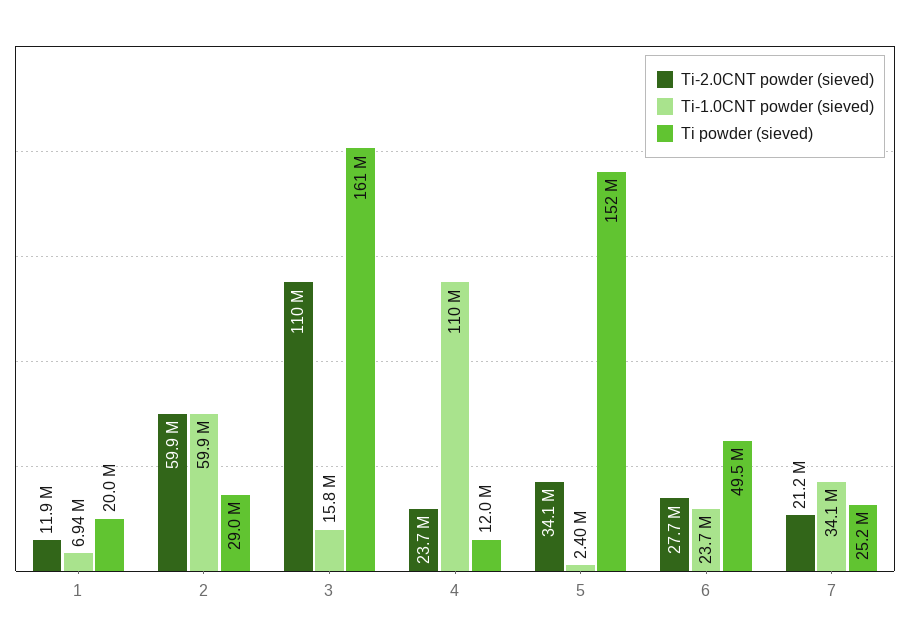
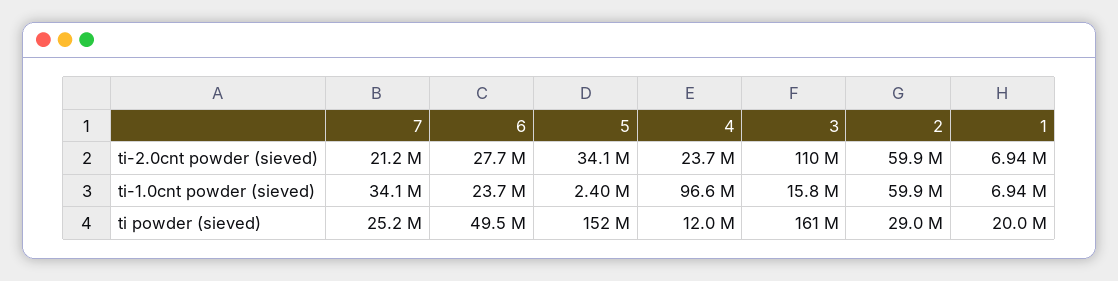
  {
    "Ti-2.0CNT powder (sieved)": {
-     "1": 11900000,
+     "1": 6940000,
      "2": 59900000,
      "3": 110000000,
      "4": 23700000,
      "5": 34100000,
      "6": 27700000,
      "7": 21200000
    },
    "Ti-1.0CNT powder (sieved)": {
      "1": 6940000,
      "2": 59900000,
      "3": 15800000,
-     "4": 110000000,
+     "4": 96600000,
      "5": 2400000,
      "6": 23700000,
      "7": 34100000
    },
    "Ti powder (sieved)": {
      "1": 20000000,
      "2": 29000000,
      "3": 161000000,
      "4": 12000000,
      "5": 152000000,
      "6": 49500000,
      "7": 25200000
    }
  }

